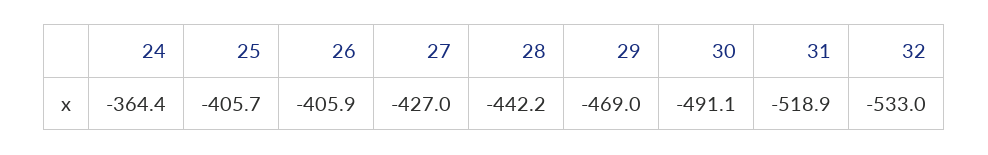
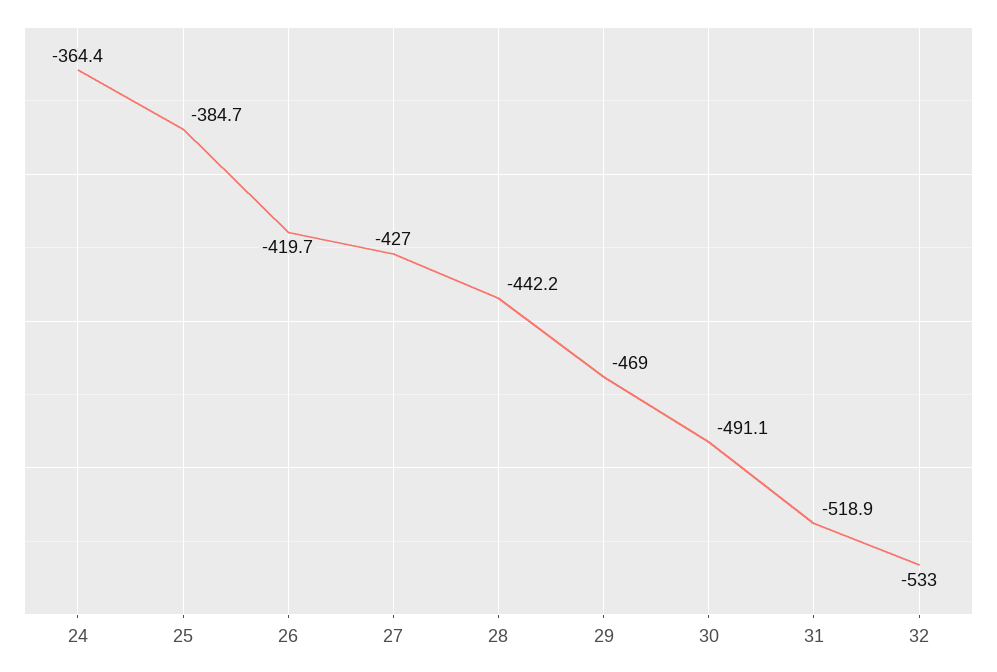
  {
    "24": -364.4,
-   "25": -405.7,
+   "25": -384.7,
-   "26": -405.9,
+   "26": -419.7,
    "27": -427,
    "28": -442.2,
    "29": -469,
    "30": -491.1,
    "31": -518.9,
    "32": -533
  }

